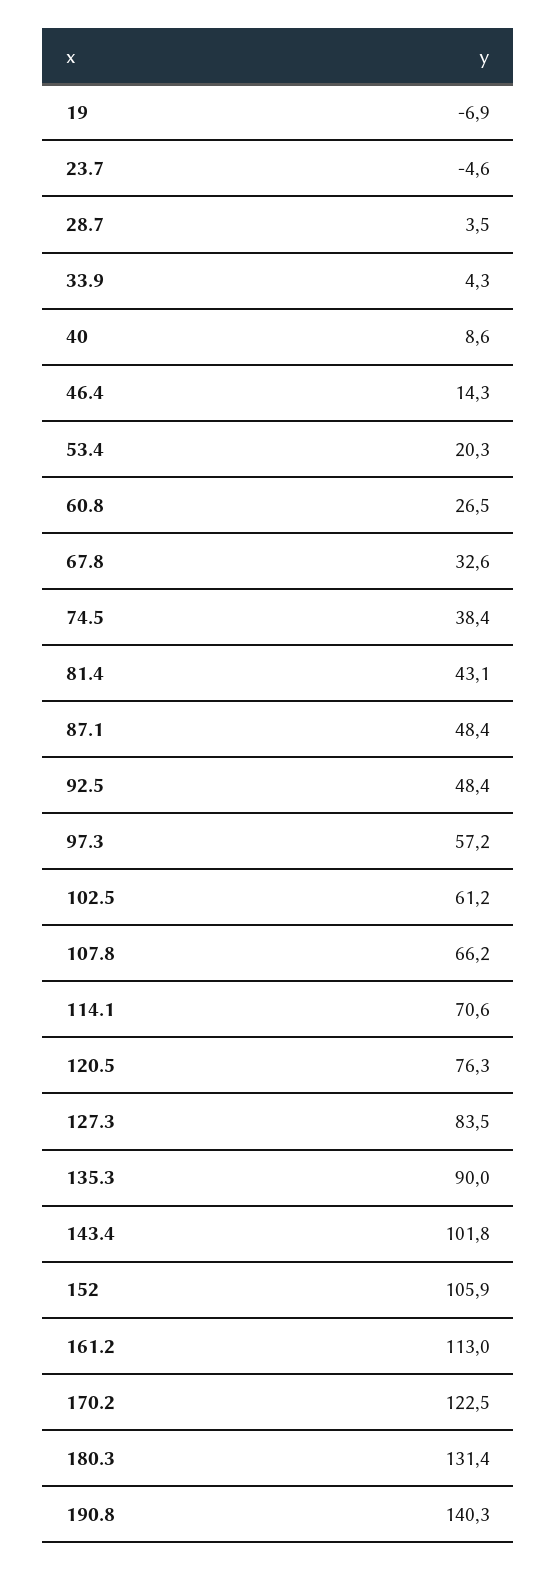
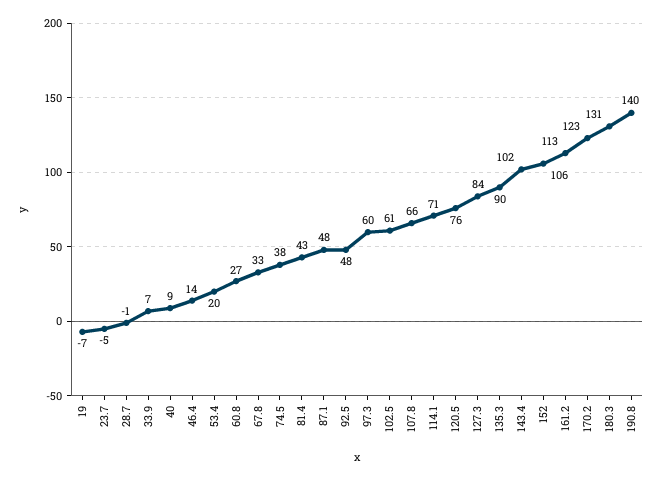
  {
    "19": -6.9,
    "23.7": -4.6,
-   "28.7": 3.5,
+   "28.7": -1,
-   "33.9": 4.3,
+   "33.9": 7,
    "40": 8.6,
    "46.4": 14.3,
    "53.4": 20.3,
    "60.8": 26.5,
    "67.8": 32.6,
    "74.5": 38.4,
    "81.4": 43.1,
    "87.1": 48.4,
    "92.5": 48.4,
-   "97.3": 57.2,
+   "97.3": 60,
    "102.5": 61.2,
    "107.8": 66.2,
    "114.1": 70.6,
    "120.5": 76.3,
    "127.3": 83.5,
    "135.3": 90,
    "143.4": 101.8,
    "152": 105.9,
    "161.2": 113,
    "170.2": 122.5,
    "180.3": 131.4,
    "190.8": 140.3
  }

